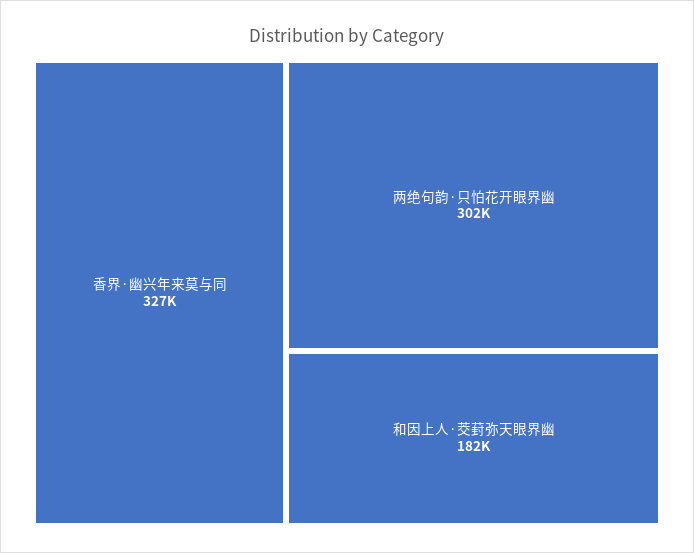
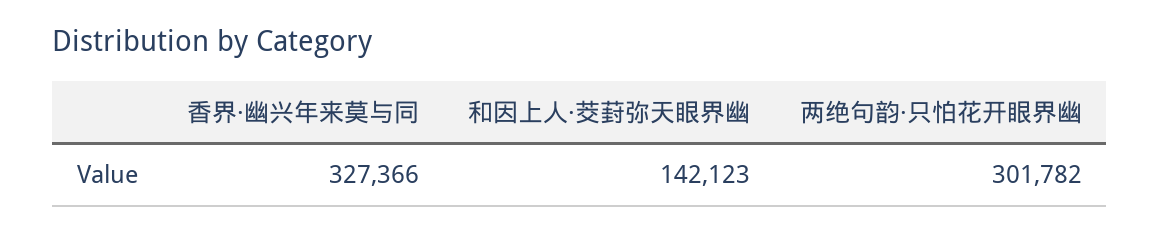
  {
    "香界·幽兴年来莫与同": 327366,
    "两绝句韵·只怕花开眼界幽": 301782,
-   "和因上人·茭葑弥天眼界幽": 182000
+   "和因上人·茭葑弥天眼界幽": 142123
  }

